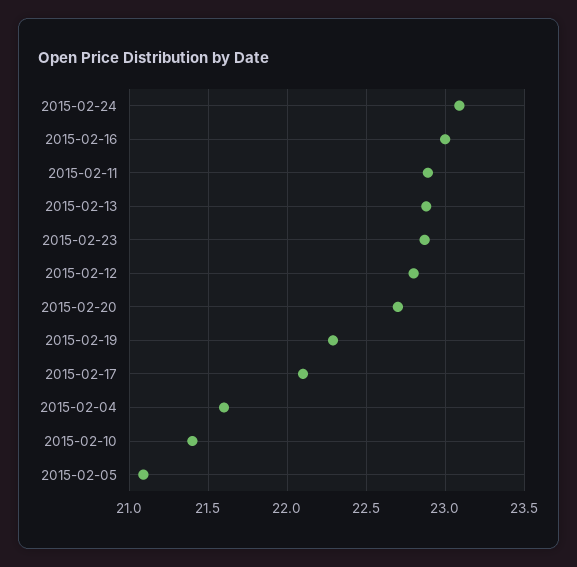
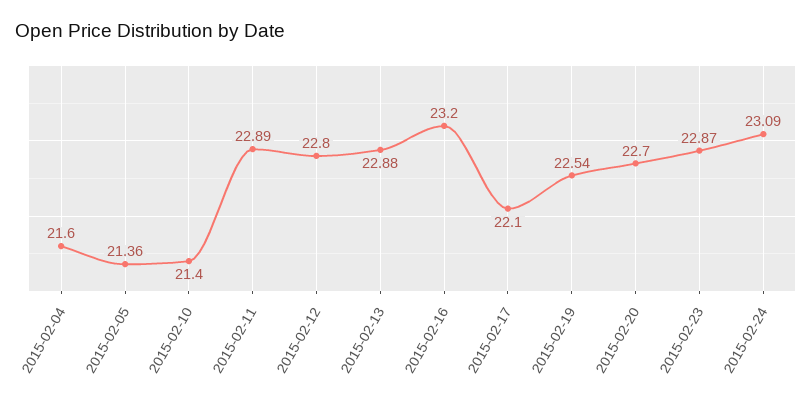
  {
    "2015-02-24": 23.09,
-   "2015-02-16": 23,
+   "2015-02-16": 23.2,
    "2015-02-11": 22.89,
    "2015-02-13": 22.88,
    "2015-02-23": 22.87,
    "2015-02-12": 22.8,
    "2015-02-20": 22.7,
-   "2015-02-19": 22.3,
+   "2015-02-19": 22.54,
    "2015-02-17": 22.1,
    "2015-02-04": 21.6,
    "2015-02-10": 21.4,
-   "2015-02-05": 21.1
+   "2015-02-05": 21.36
  }

